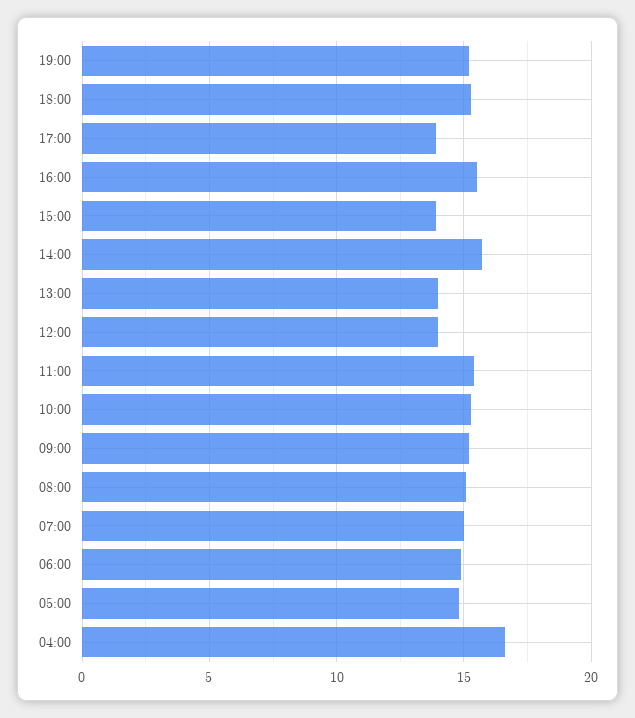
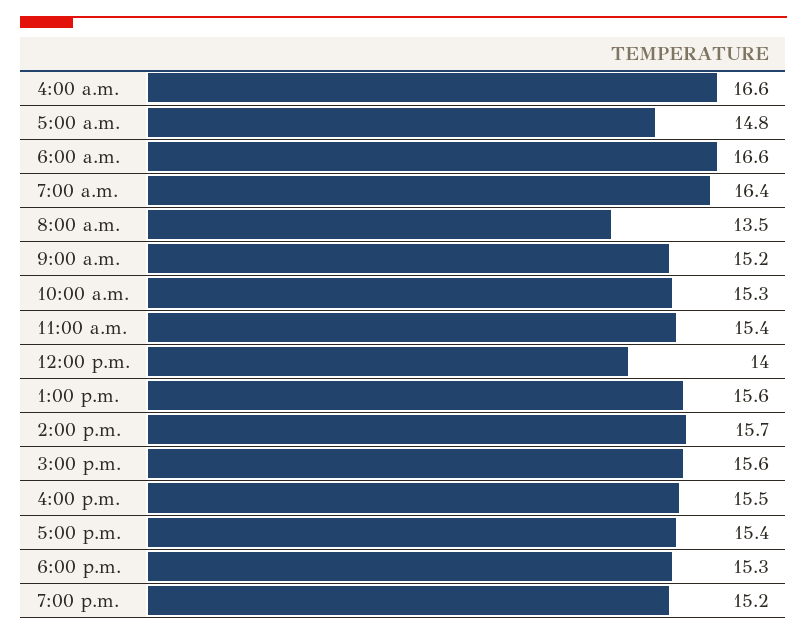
  {
    "19:00": 15.2,
    "18:00": 15.3,
-   "17:00": 14,
+   "17:00": 15.4,
    "16:00": 15.5,
-   "15:00": 14,
+   "15:00": 15.6,
    "14:00": 15.7,
-   "13:00": 14,
+   "13:00": 15.6,
    "12:00": 14,
    "11:00": 15.4,
    "10:00": 15.3,
    "09:00": 15.2,
-   "08:00": 15,
+   "08:00": 13.5,
-   "07:00": 15,
+   "07:00": 16.4,
-   "06:00": 15,
+   "06:00": 16.6,
    "05:00": 14.8,
    "04:00": 16.6
  }

